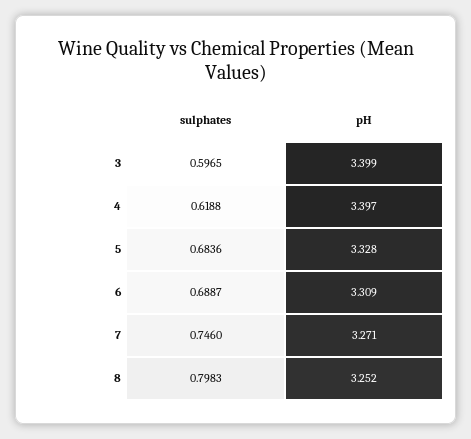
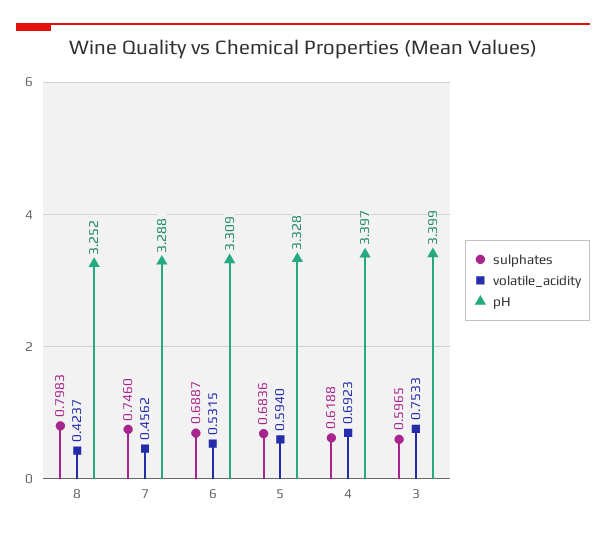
  {
    "sulphates": {
      "3": 0.5965,
      "4": 0.6188,
      "5": 0.6836,
      "6": 0.6887,
      "7": 0.746,
      "8": 0.7983
    },
    "pH": {
      "3": 3.399,
      "4": 3.397,
      "5": 3.328,
      "6": 3.309,
-     "7": 3.271,
+     "7": 3.288,
      "8": 3.252
-   }
+   },
+   "volatile_acidity": {
+     "8": 0.4237,
+     "7": 0.4562,
+     "6": 0.5315,
+     "5": 0.594,
+     "4": 0.6923,
+     "3": 0.7533
+   }
  }

